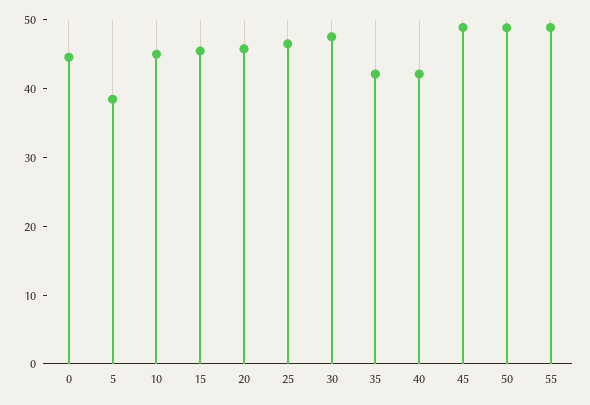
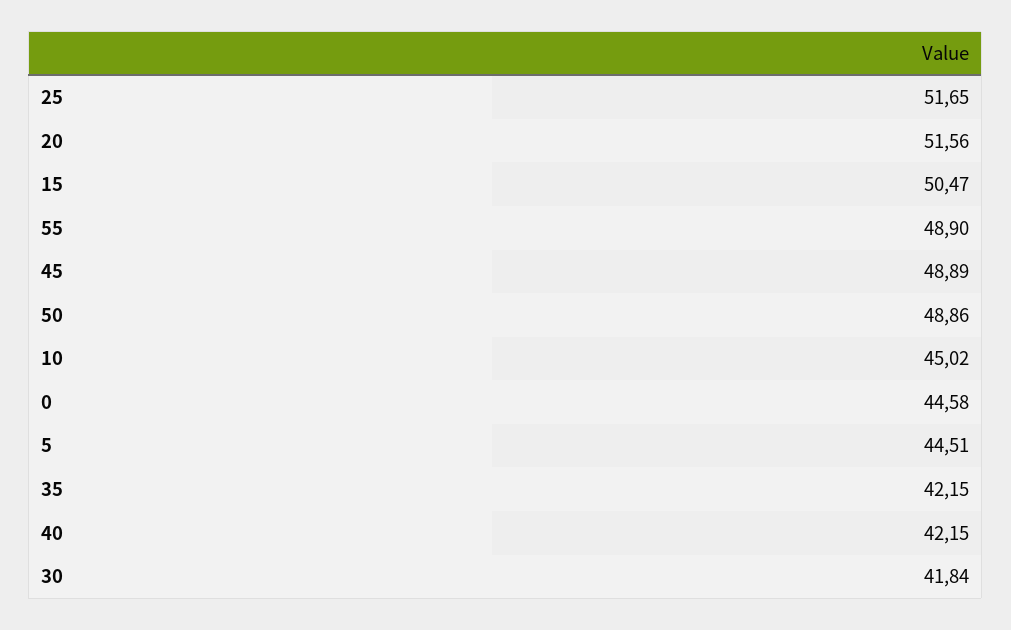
  {
    "0": 44.58,
-   "5": 38,
+   "5": 44.51,
    "10": 45.02,
-   "15": 46,
+   "15": 50.47,
-   "20": 46,
+   "20": 51.56,
-   "25": 46,
+   "25": 51.65,
-   "30": 48,
+   "30": 41.84,
    "35": 42.15,
    "40": 42.15,
    "45": 48.89,
    "50": 48.86,
    "55": 48.9
  }

